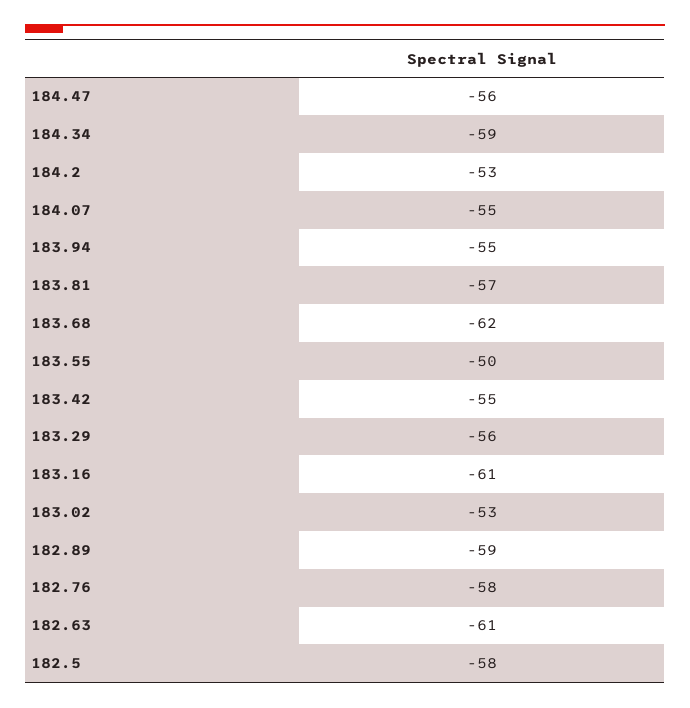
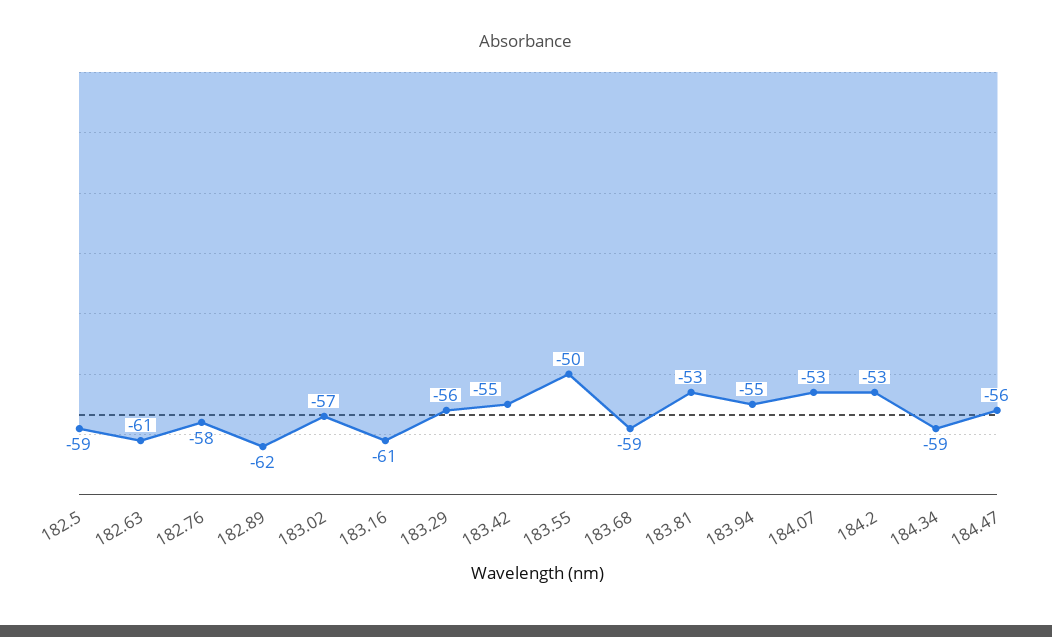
  {
    "184.47": -56,
    "184.34": -59,
    "184.2": -53,
-   "184.07": -55,
+   "184.07": -53,
    "183.94": -55,
-   "183.81": -57,
+   "183.81": -53,
-   "183.68": -62,
+   "183.68": -59,
    "183.55": -50,
    "183.42": -55,
    "183.29": -56,
    "183.16": -61,
-   "183.02": -53,
+   "183.02": -57,
-   "182.89": -59,
+   "182.89": -62,
    "182.76": -58,
    "182.63": -61,
-   "182.5": -58
+   "182.5": -59
  }

